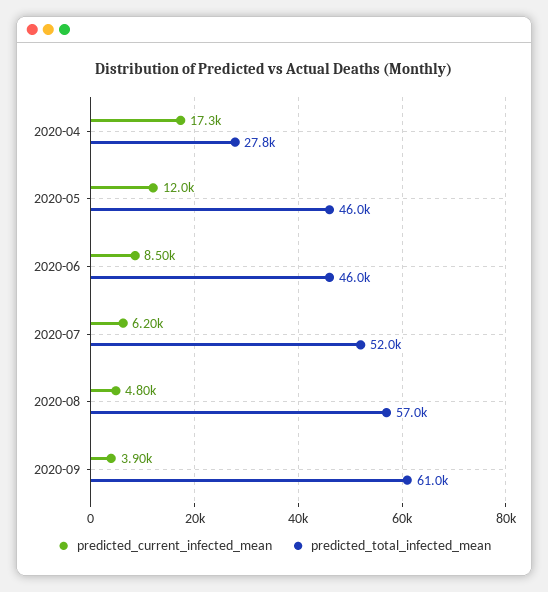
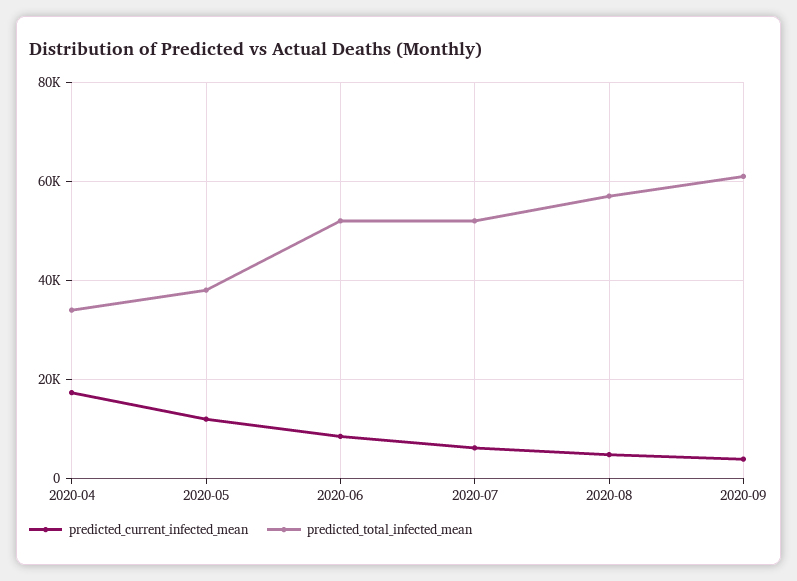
  {
    "predicted_current_infected_mean": {
      "2020-04": 17300,
      "2020-05": 12000,
      "2020-06": 8500,
      "2020-07": 6200,
      "2020-08": 4800,
      "2020-09": 3900
    },
    "predicted_total_infected_mean": {
-     "2020-04": 27800,
+     "2020-04": 34000,
-     "2020-05": 46000,
+     "2020-05": 38000,
-     "2020-06": 46000,
+     "2020-06": 52000,
      "2020-07": 52000,
      "2020-08": 57000,
      "2020-09": 61000
    }
  }

